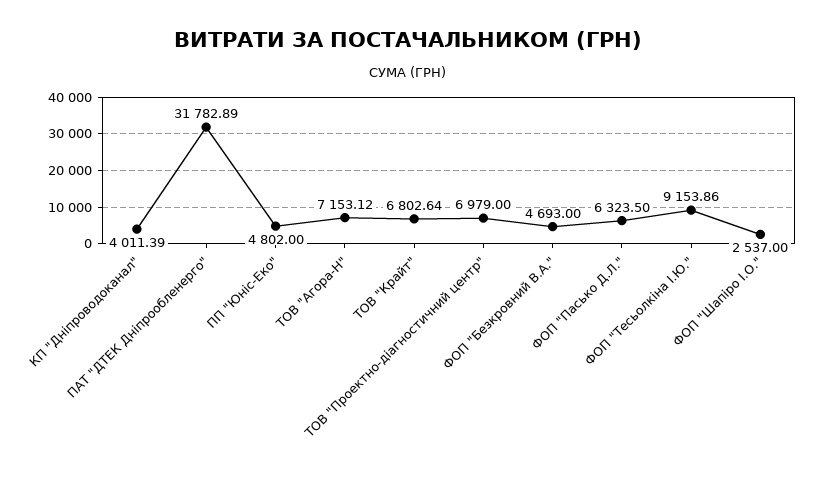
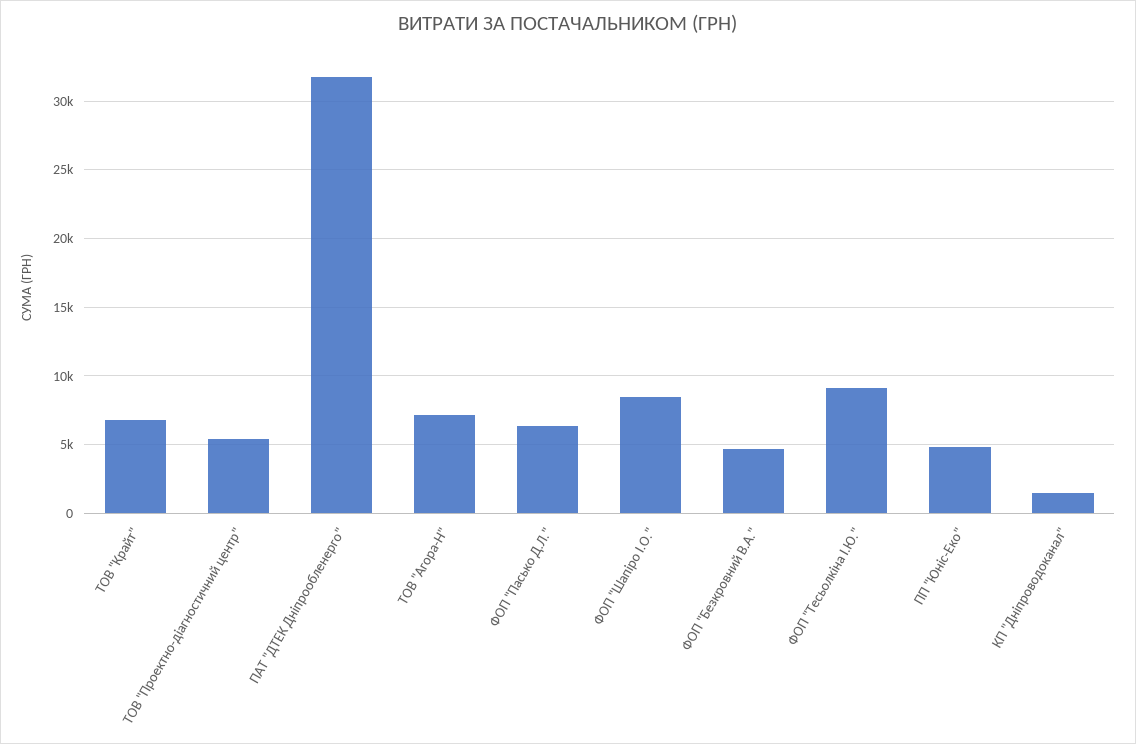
  {
-   "КП \"Дніпроводоканал\"": 4011.39,
+   "КП \"Дніпроводоканал\"": 1500,
    "ПАТ \"ДТЕК Дніпрообленерго\"": 31782.89,
    "ПП \"Юніс-Еко\"": 4802,
    "ТОВ \"Агора-Н\"": 7153.12,
    "ТОВ \"Крайт\"": 6802.64,
-   "ТОВ \"Проектно-діагностичний центр\"": 6979,
+   "ТОВ \"Проектно-діагностичний центр\"": 5500,
    "ФОП \"Безкровний В.А.\"": 4693,
    "ФОП \"Пасько Д.Л.\"": 6323.5,
    "ФОП \"Тесьолкіна І.Ю.\"": 9153.86,
-   "ФОП \"Шапіро І.О.\"": 2537
+   "ФОП \"Шапіро І.О.\"": 8500
  }

